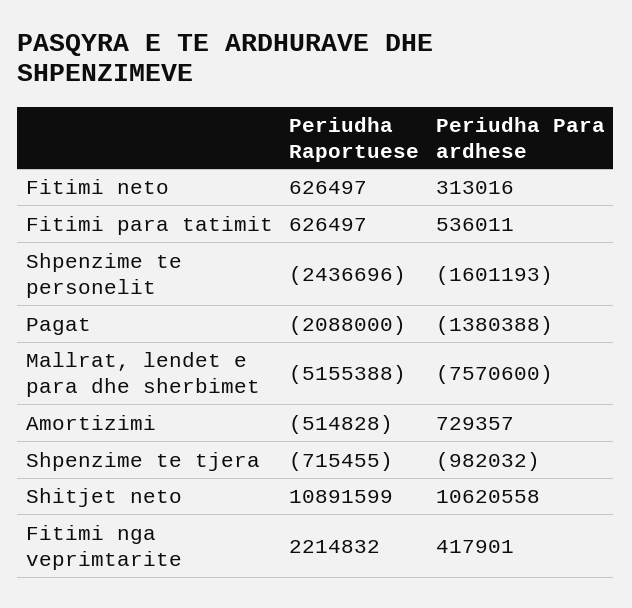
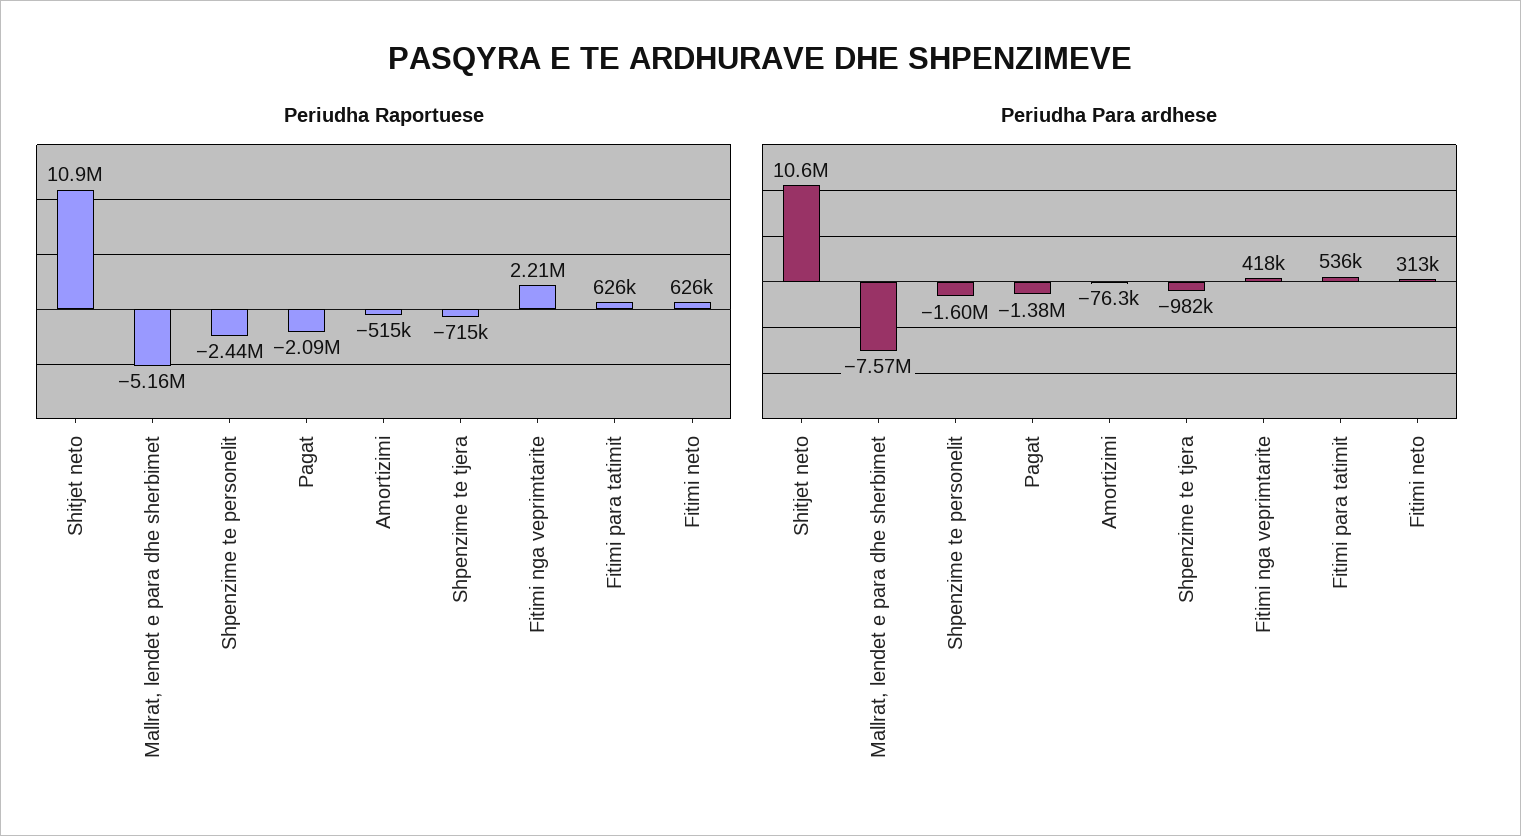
  {
    "Periudha Raportuese": {
      "Fitimi neto": 626497,
      "Fitimi para tatimit": 626497,
      "Shpenzime te personelit": -2436696,
      "Pagat": -2088000,
      "Mallrat, lendet e para dhe sherbimet": -5155388,
      "Amortizimi": -514828,
      "Shpenzime te tjera": -715455,
      "Shitjet neto": 10891599,
      "Fitimi nga veprimtarite": 2214832
    },
    "Periudha Para ardhese": {
      "Fitimi neto": 313016,
      "Fitimi para tatimit": 536011,
      "Shpenzime te personelit": -1601193,
      "Pagat": -1380388,
      "Mallrat, lendet e para dhe sherbimet": -7570600,
-     "Amortizimi": 729357,
+     "Amortizimi": -76300,
      "Shpenzime te tjera": -982032,
      "Shitjet neto": 10620558,
      "Fitimi nga veprimtarite": 417901
    }
  }

